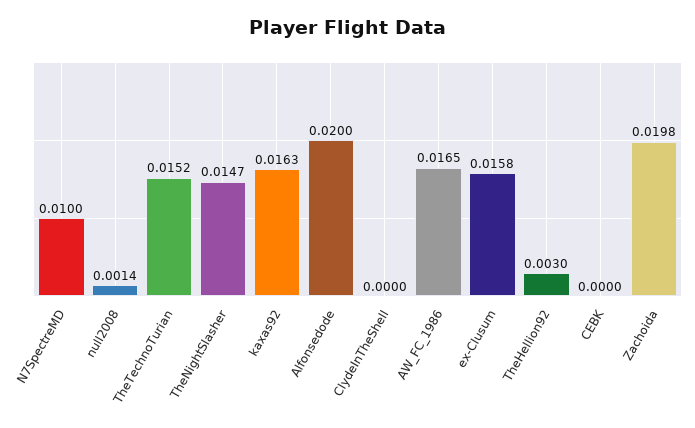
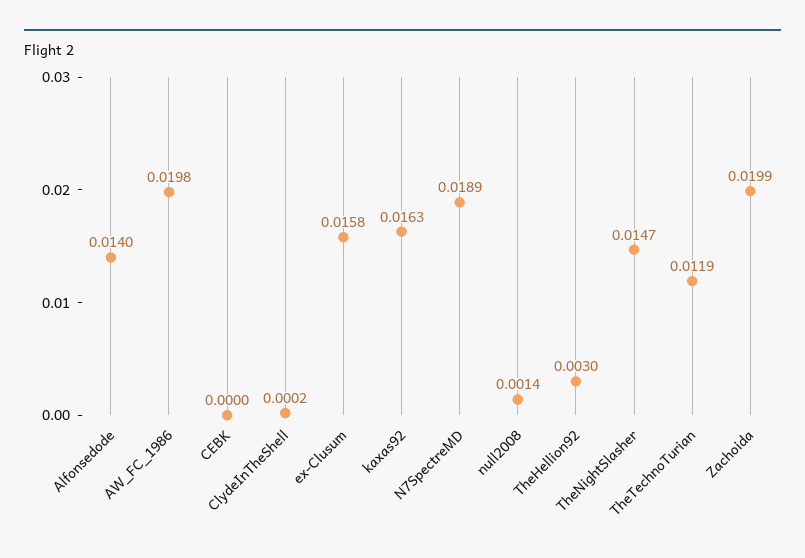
  {
-   "N7SpectreMD": 0.01,
+   "N7SpectreMD": 0.0189,
    "null2008": 0.0014,
-   "TheTechnoTurian": 0.0152,
+   "TheTechnoTurian": 0.0119,
    "TheNightSlasher": 0.0147,
    "kaxas92": 0.0163,
-   "Alfonsedode": 0.02,
+   "Alfonsedode": 0.014,
-   "ClydeInTheShell": 0,
+   "ClydeInTheShell": 0.0002,
-   "AW_FC_1986": 0.0165,
+   "AW_FC_1986": 0.0198,
    "ex-Clusum": 0.0158,
    "TheHellion92": 0.003,
    "CEBK": 0,
-   "Zachoida": 0.0198
+   "Zachoida": 0.0199
  }

